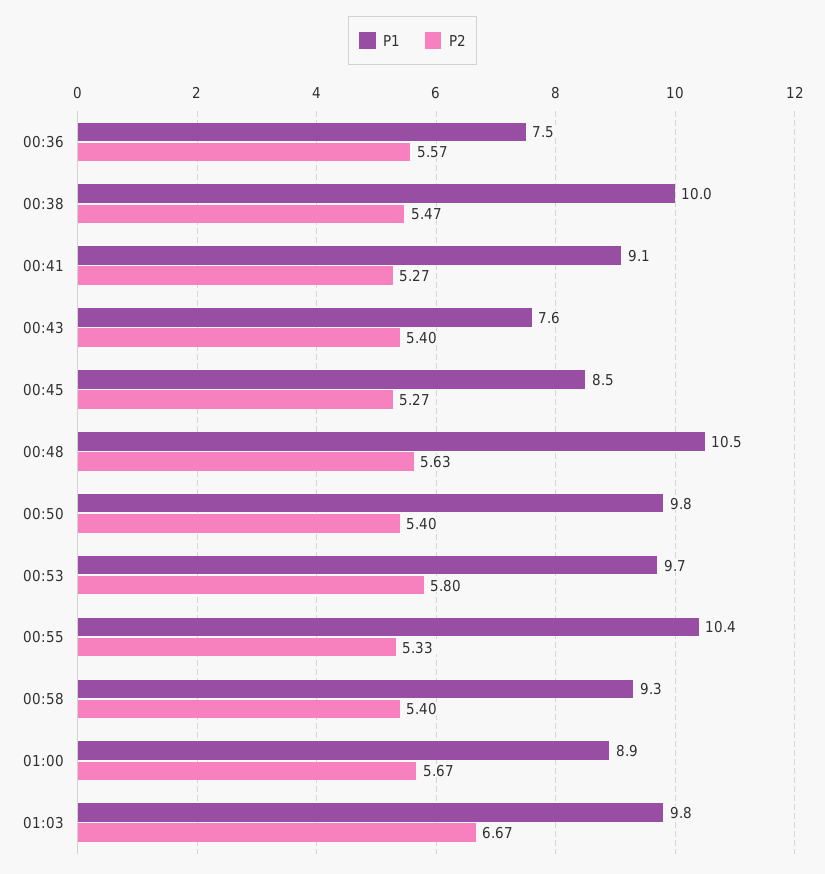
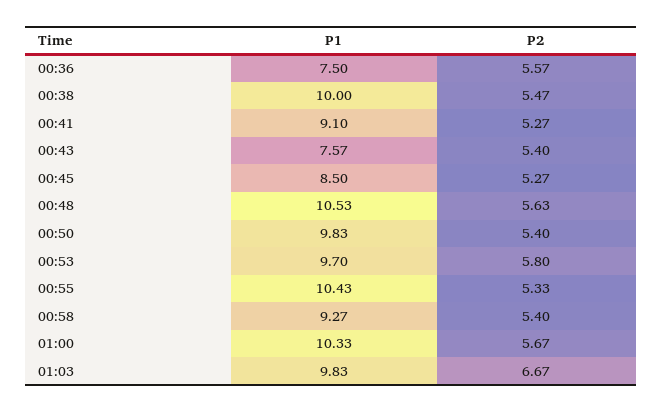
  {
    "P1": {
      "00:36": 7.5,
      "00:38": 10,
      "00:41": 9.1,
      "00:43": 7.57,
      "00:45": 8.5,
      "00:48": 10.53,
      "00:50": 9.83,
      "00:53": 9.7,
      "00:55": 10.43,
      "00:58": 9.27,
-     "01:00": 8.9,
+     "01:00": 10.33,
      "01:03": 9.83
    },
    "P2": {
      "00:36": 5.57,
      "00:38": 5.47,
      "00:41": 5.27,
      "00:43": 5.4,
      "00:45": 5.27,
      "00:48": 5.63,
      "00:50": 5.4,
      "00:53": 5.8,
      "00:55": 5.33,
      "00:58": 5.4,
      "01:00": 5.67,
      "01:03": 6.67
    }
  }

